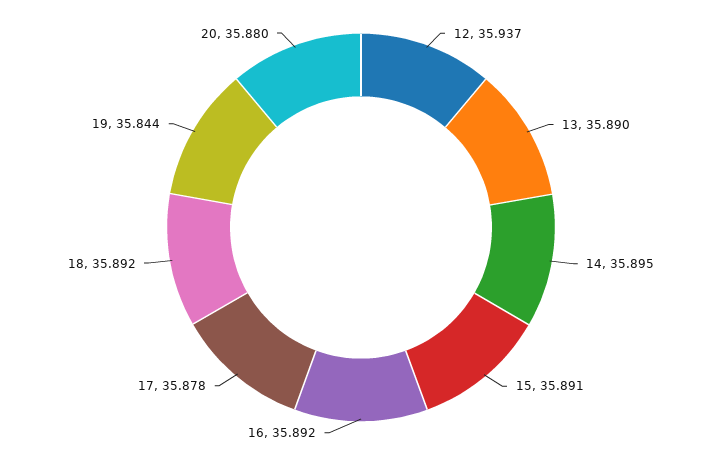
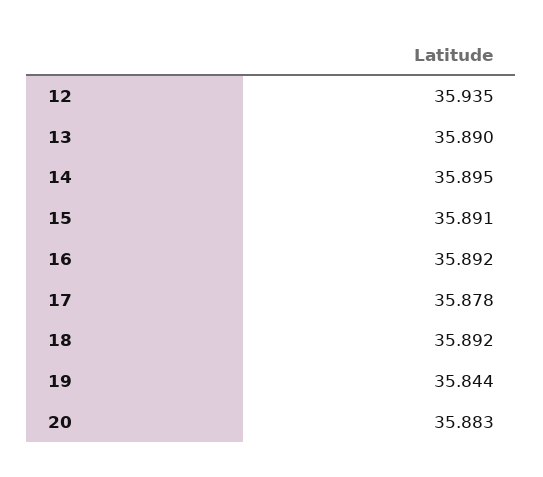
  {
-   "12": 35.937,
+   "12": 35.935,
    "13": 35.89,
    "14": 35.895,
    "15": 35.891,
    "16": 35.892,
    "17": 35.878,
    "18": 35.892,
    "19": 35.844,
-   "20": 35.88
+   "20": 35.883
  }

